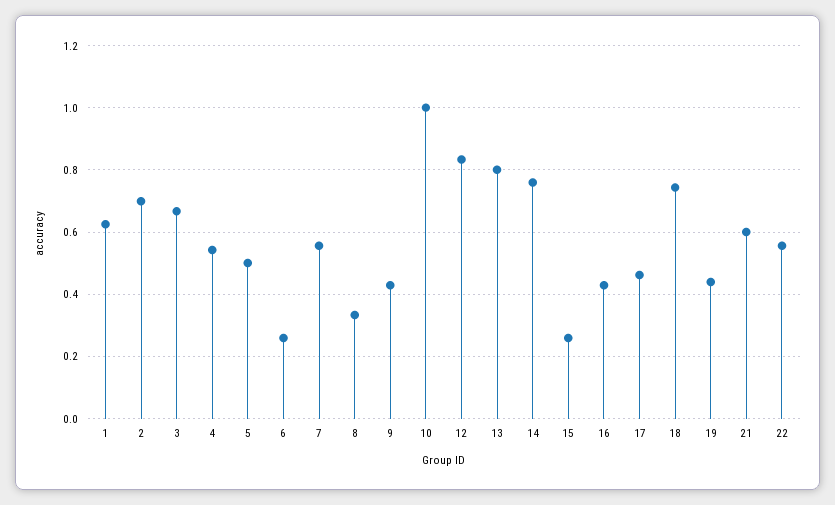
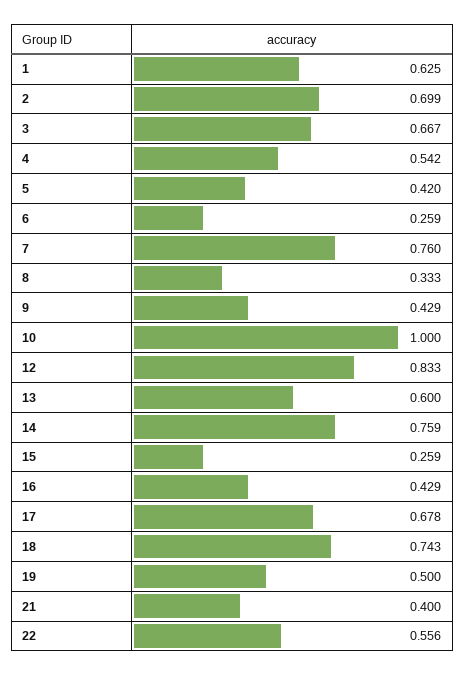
  {
    "1": 0.625,
    "2": 0.699,
    "3": 0.667,
    "4": 0.542,
-   "5": 0.5,
+   "5": 0.42,
    "6": 0.259,
-   "7": 0.56,
+   "7": 0.76,
    "8": 0.333,
    "9": 0.429,
    "10": 1,
    "12": 0.833,
-   "13": 0.8,
+   "13": 0.6,
    "14": 0.759,
    "15": 0.259,
    "16": 0.429,
-   "17": 0.46,
+   "17": 0.678,
    "18": 0.743,
-   "19": 0.44,
+   "19": 0.5,
-   "21": 0.6,
+   "21": 0.4,
    "22": 0.556
  }

